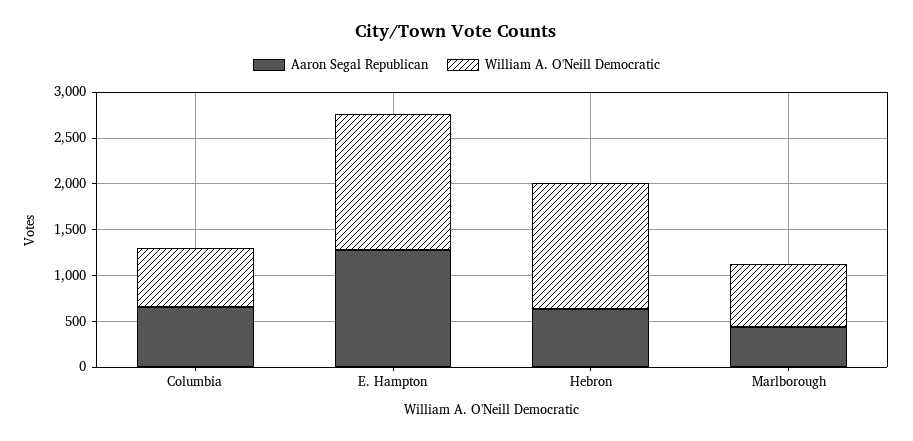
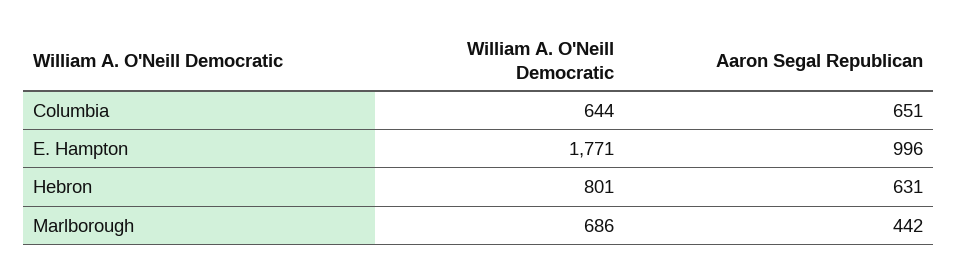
  {
    "Aaron Segal Republican": {
      "Columbia": 651,
-     "E. Hampton": 1300,
+     "E. Hampton": 996,
      "Hebron": 631,
      "Marlborough": 442
    },
    "William A. O'Neill Democratic": {
      "Columbia": 644,
-     "E. Hampton": 1500,
+     "E. Hampton": 1771,
-     "Hebron": 1400,
+     "Hebron": 801,
      "Marlborough": 686
    }
  }

